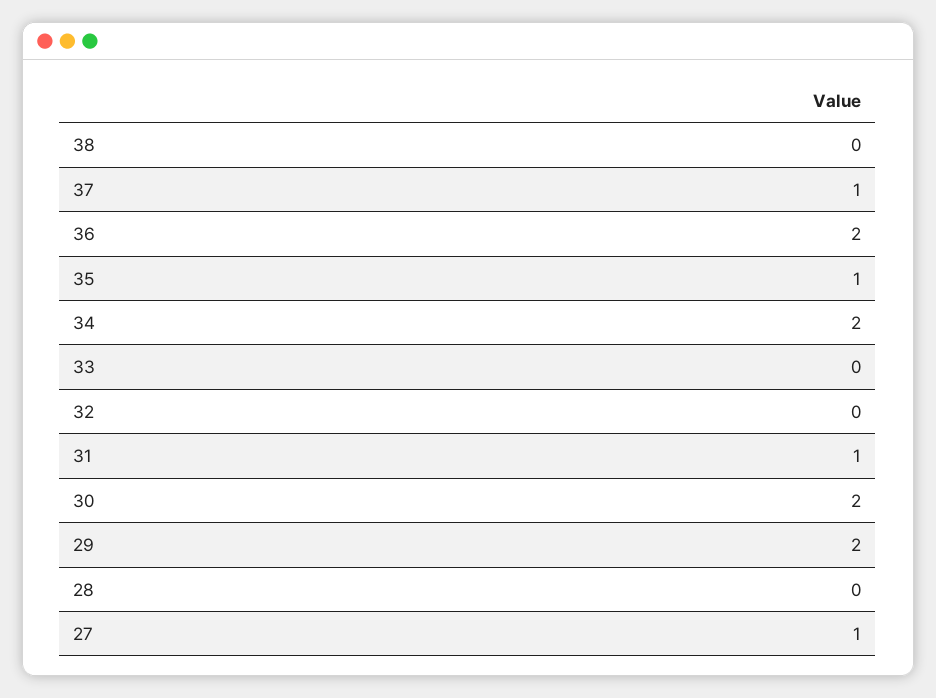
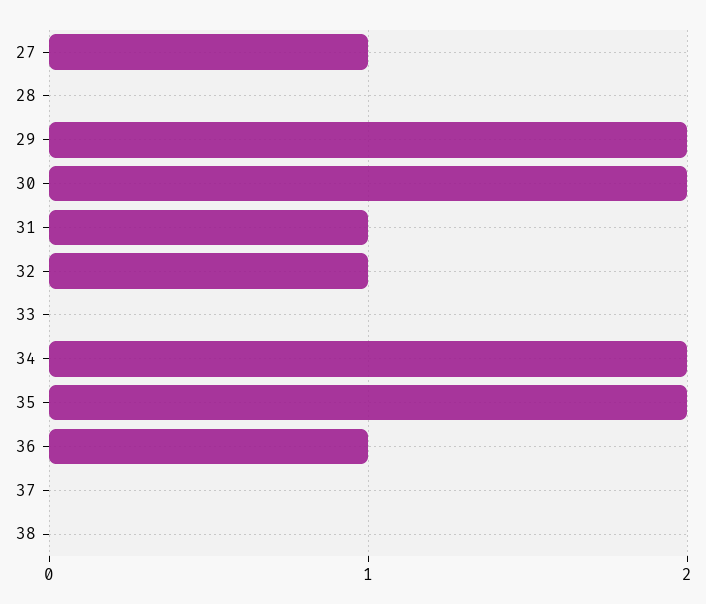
  {
    "38": 0,
-   "37": 1,
+   "37": 0,
-   "36": 2,
+   "36": 1,
-   "35": 1,
+   "35": 2,
    "34": 2,
    "33": 0,
-   "32": 0,
+   "32": 1,
    "31": 1,
    "30": 2,
    "29": 2,
    "28": 0,
    "27": 1
  }

